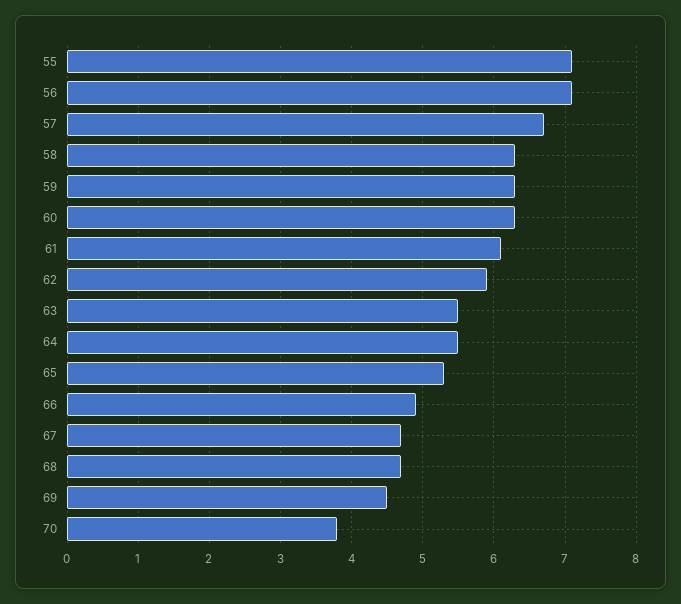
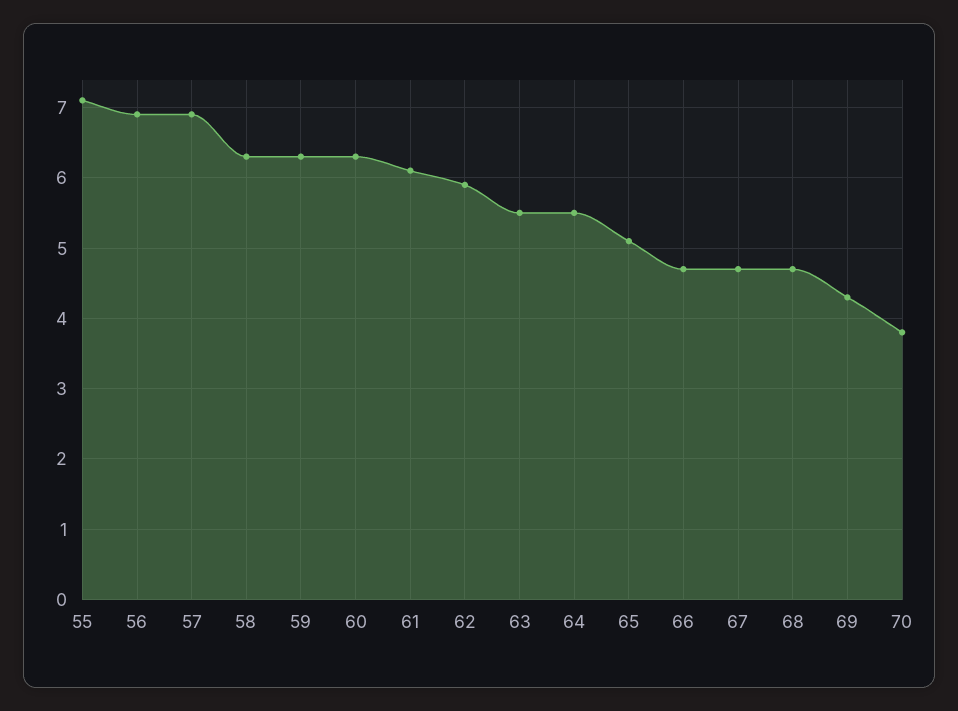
  {
    "55": 7.1,
-   "56": 7.1,
+   "56": 6.9,
-   "57": 6.7,
+   "57": 6.9,
    "58": 6.3,
    "59": 6.3,
    "60": 6.3,
    "61": 6.1,
    "62": 5.9,
    "63": 5.5,
    "64": 5.5,
-   "65": 5.3,
+   "65": 5.1,
-   "66": 4.9,
+   "66": 4.7,
    "67": 4.7,
    "68": 4.7,
-   "69": 4.5,
+   "69": 4.3,
    "70": 3.8
  }

